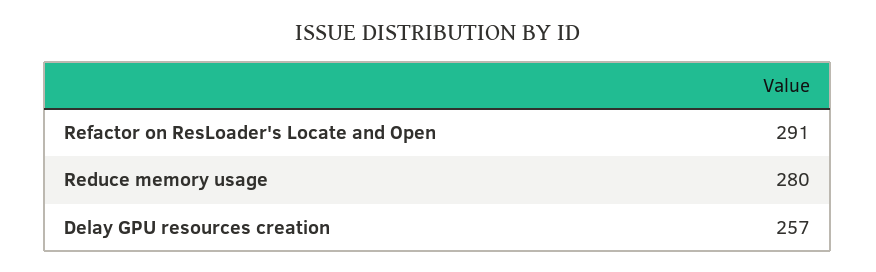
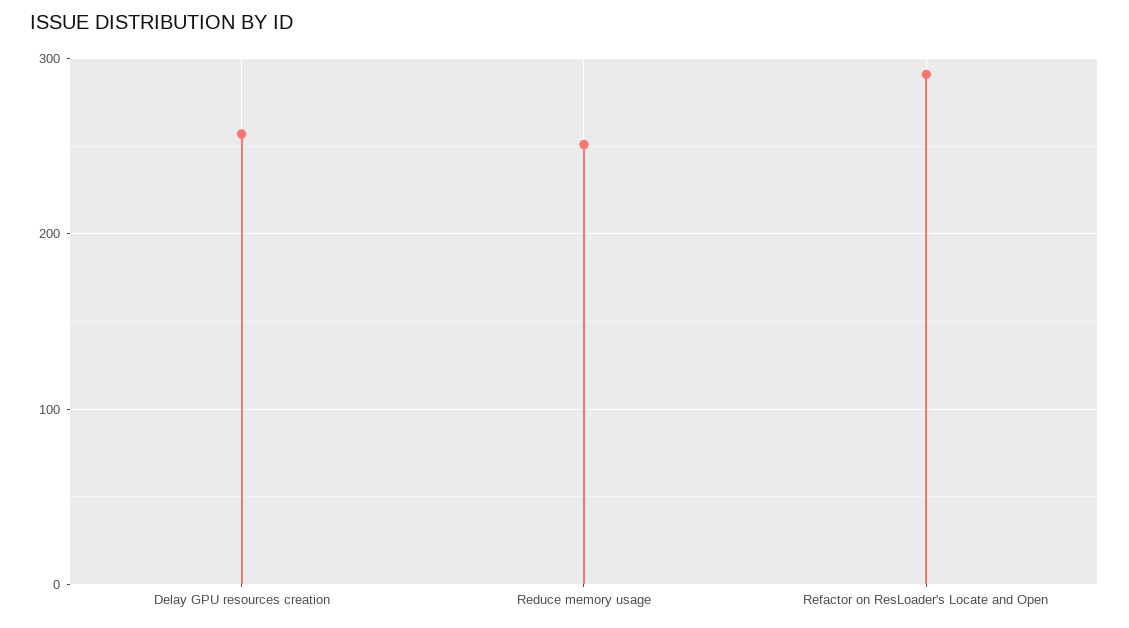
  {
    "Refactor on ResLoader's Locate and Open": 291,
-   "Reduce memory usage": 280,
+   "Reduce memory usage": 250,
    "Delay GPU resources creation": 257
  }

